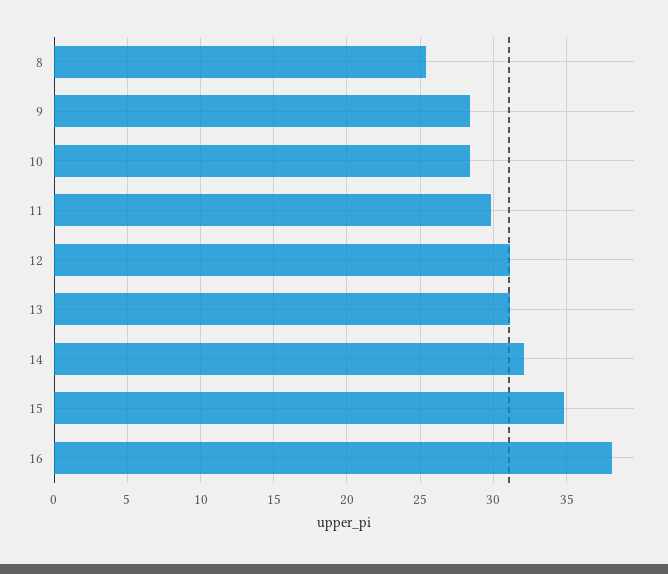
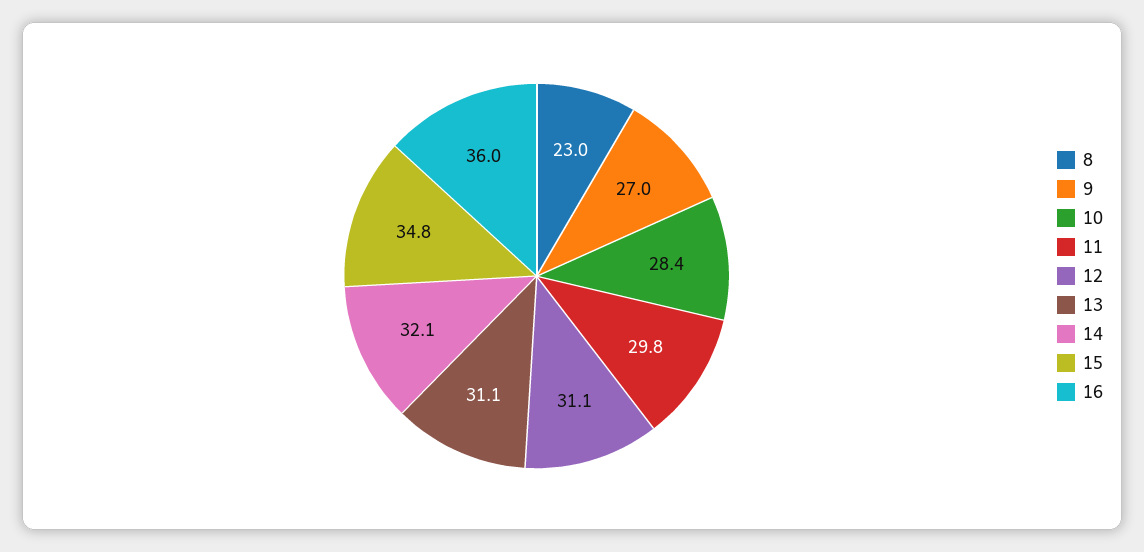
  {
-   "8": 25.5,
+   "8": 23,
-   "9": 28.5,
+   "9": 27,
    "10": 28.4,
    "11": 29.8,
    "12": 31.1,
    "13": 31.1,
    "14": 32.1,
    "15": 34.8,
-   "16": 38
+   "16": 36
  }

